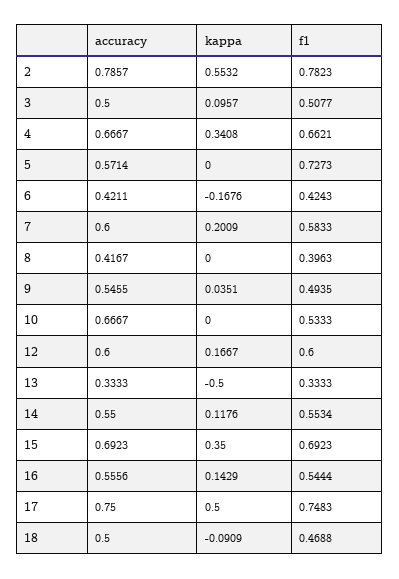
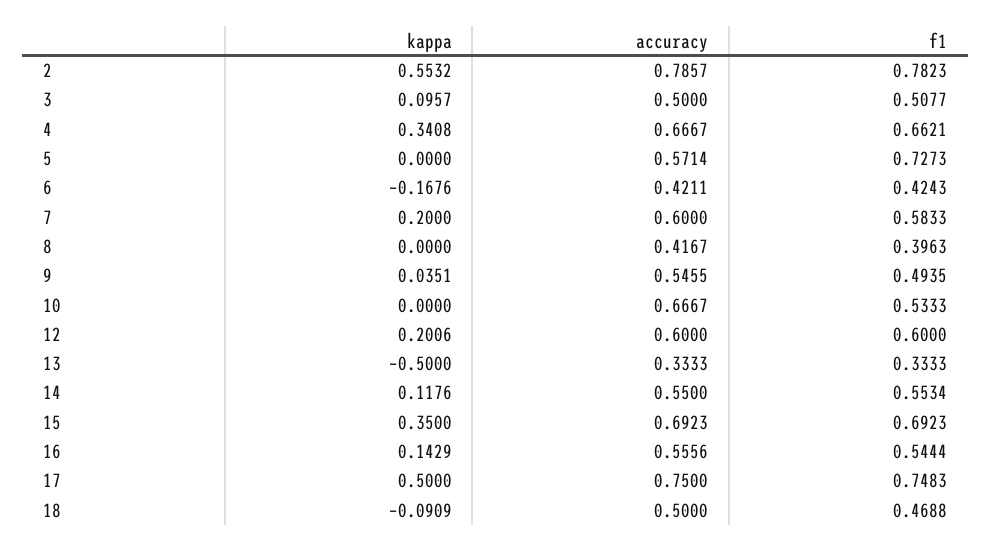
  {
    "accuracy": {
      "2": 0.7857,
      "3": 0.5,
      "4": 0.6667,
      "5": 0.5714,
      "6": 0.4211,
      "7": 0.6,
      "8": 0.4167,
      "9": 0.5455,
      "10": 0.6667,
      "12": 0.6,
      "13": 0.3333,
      "14": 0.55,
      "15": 0.6923,
      "16": 0.5556,
      "17": 0.75,
      "18": 0.5
    },
    "kappa": {
      "2": 0.5532,
      "3": 0.0957,
      "4": 0.3408,
      "5": 0,
      "6": -0.1676,
-     "7": 0.2009,
+     "7": 0.2,
      "8": 0,
      "9": 0.0351,
      "10": 0,
-     "12": 0.1667,
+     "12": 0.2006,
      "13": -0.5,
      "14": 0.1176,
      "15": 0.35,
      "16": 0.1429,
      "17": 0.5,
      "18": -0.0909
    },
    "f1": {
      "2": 0.7823,
      "3": 0.5077,
      "4": 0.6621,
      "5": 0.7273,
      "6": 0.4243,
      "7": 0.5833,
      "8": 0.3963,
      "9": 0.4935,
      "10": 0.5333,
      "12": 0.6,
      "13": 0.3333,
      "14": 0.5534,
      "15": 0.6923,
      "16": 0.5444,
      "17": 0.7483,
      "18": 0.4688
    }
  }

